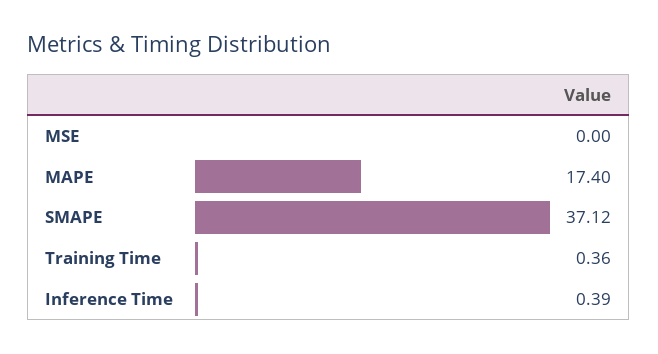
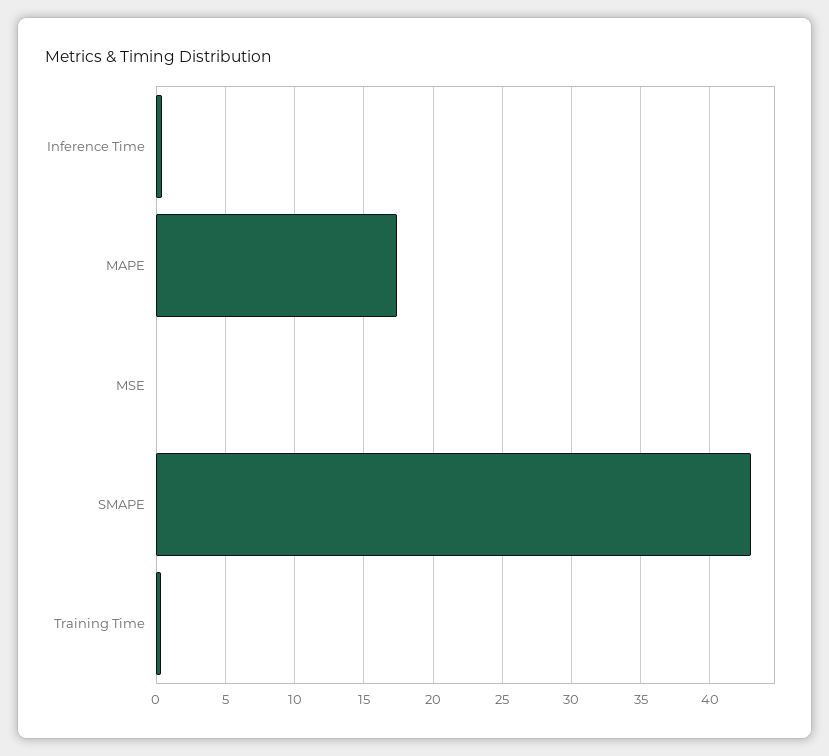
  {
    "MSE": 0,
    "MAPE": 17.4,
-   "SMAPE": 37.12,
+   "SMAPE": 43,
    "Training Time": 0.36,
    "Inference Time": 0.39
  }

